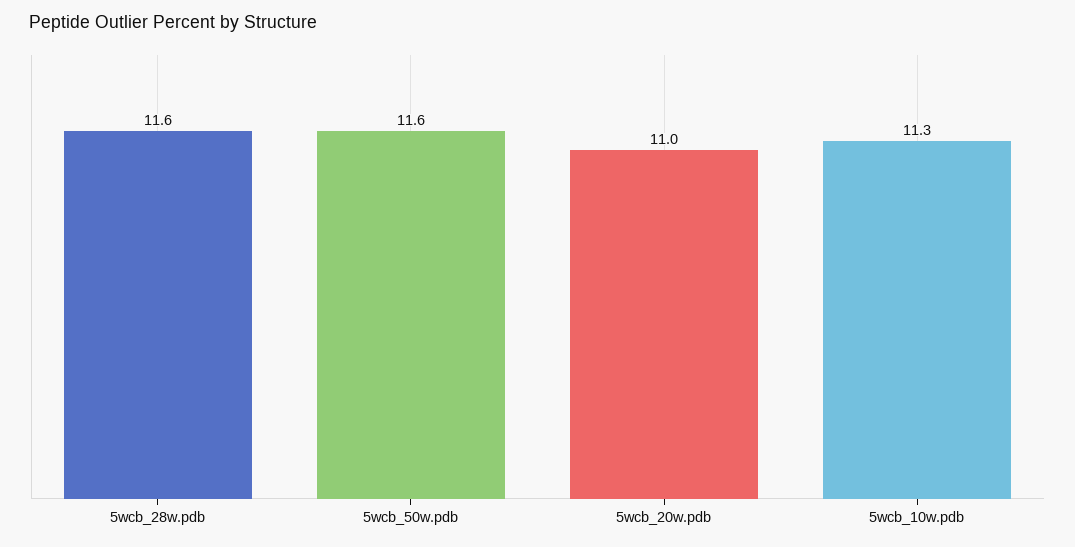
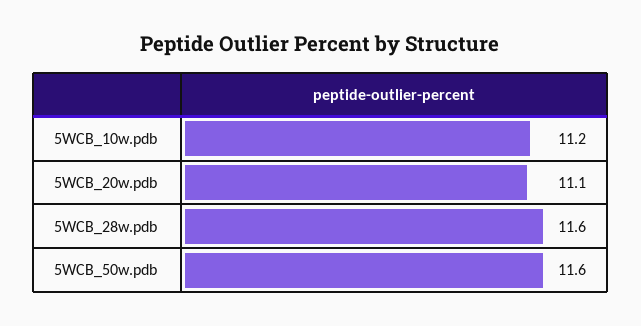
  {
    "5wcb_28w.pdb": 11.6,
    "5wcb_50w.pdb": 11.6,
-   "5wcb_20w.pdb": 11,
+   "5wcb_20w.pdb": 11.1,
-   "5wcb_10w.pdb": 11.3
+   "5wcb_10w.pdb": 11.2
  }

